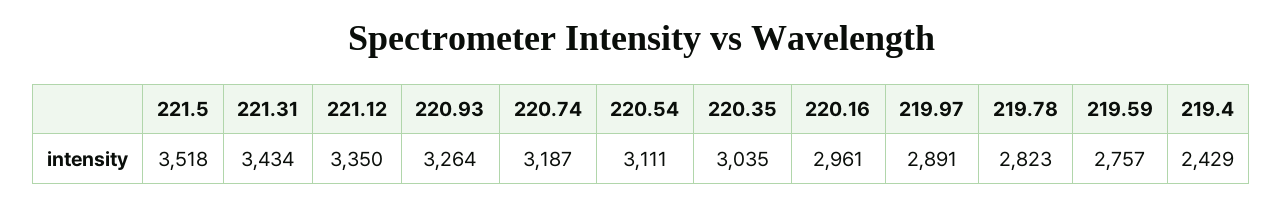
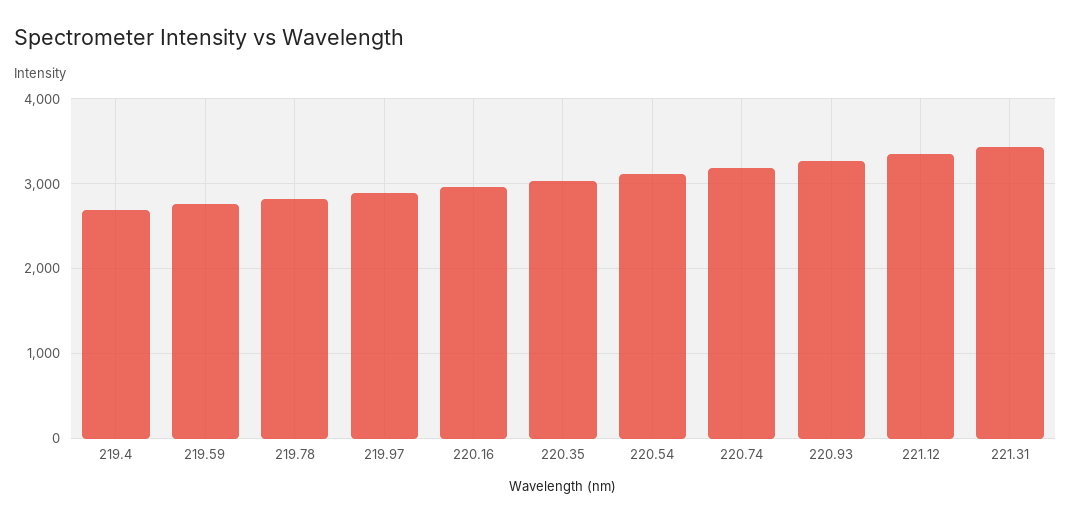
  {
-   "221.5": 3518,
    "221.31": 3434,
    "221.12": 3350,
    "220.93": 3264,
    "220.74": 3187,
    "220.54": 3111,
    "220.35": 3035,
    "220.16": 2961,
    "219.97": 2891,
    "219.78": 2823,
    "219.59": 2757,
-   "219.4": 2429
+   "219.4": 2700
  }

